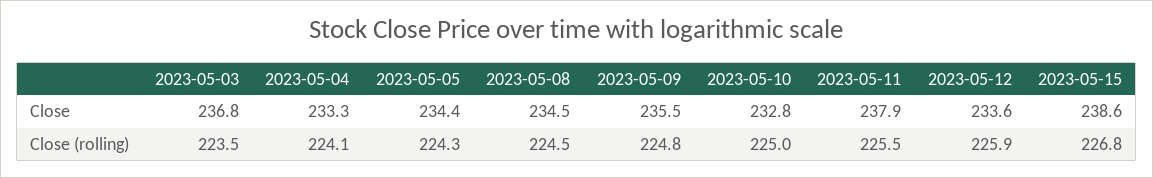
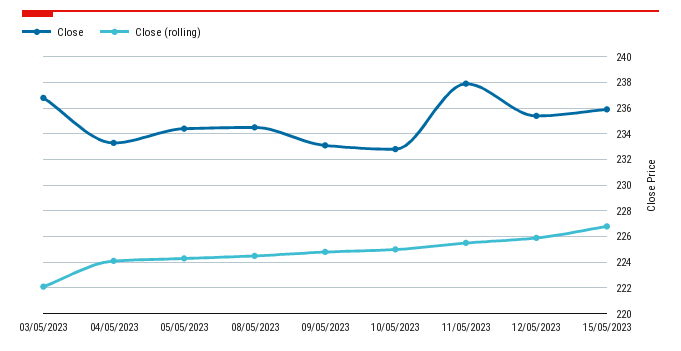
  {
    "Close": {
      "2023-05-03": 236.8,
      "2023-05-04": 233.3,
      "2023-05-05": 234.4,
      "2023-05-08": 234.5,
-     "2023-05-09": 235.5,
+     "2023-05-09": 233,
      "2023-05-10": 232.8,
      "2023-05-11": 237.9,
-     "2023-05-12": 233.6,
+     "2023-05-12": 235.5,
-     "2023-05-15": 238.6
+     "2023-05-15": 236
    },
    "Close (rolling)": {
-     "2023-05-03": 223.5,
+     "2023-05-03": 222,
      "2023-05-04": 224.1,
      "2023-05-05": 224.3,
      "2023-05-08": 224.5,
      "2023-05-09": 224.8,
      "2023-05-10": 225,
      "2023-05-11": 225.5,
      "2023-05-12": 225.9,
      "2023-05-15": 226.8
    }
  }

